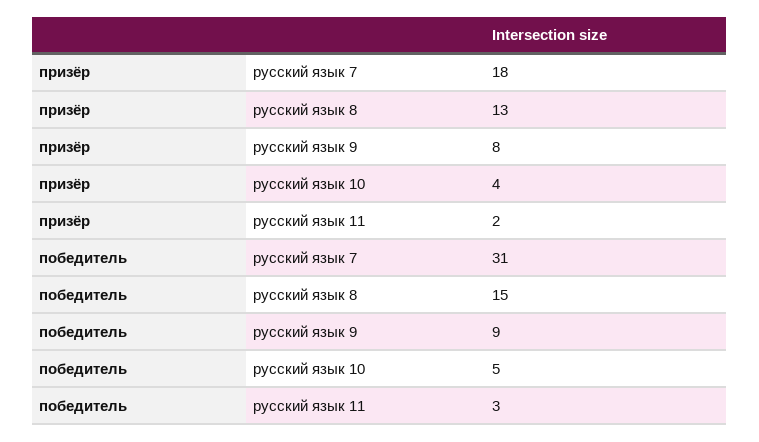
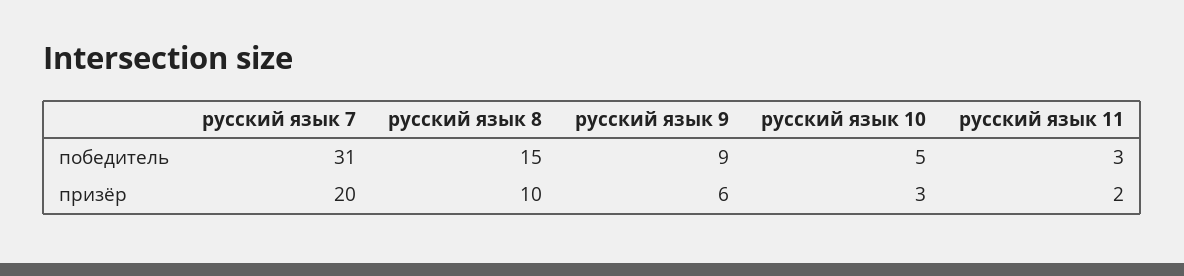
  {
    "призёр": {
-     "русский язык 7": 18,
+     "русский язык 7": 20,
-     "русский язык 8": 13,
+     "русский язык 8": 10,
-     "русский язык 9": 8,
+     "русский язык 9": 6,
-     "русский язык 10": 4,
+     "русский язык 10": 3,
      "русский язык 11": 2
    },
    "победитель": {
      "русский язык 7": 31,
      "русский язык 8": 15,
      "русский язык 9": 9,
      "русский язык 10": 5,
      "русский язык 11": 3
    }
  }

